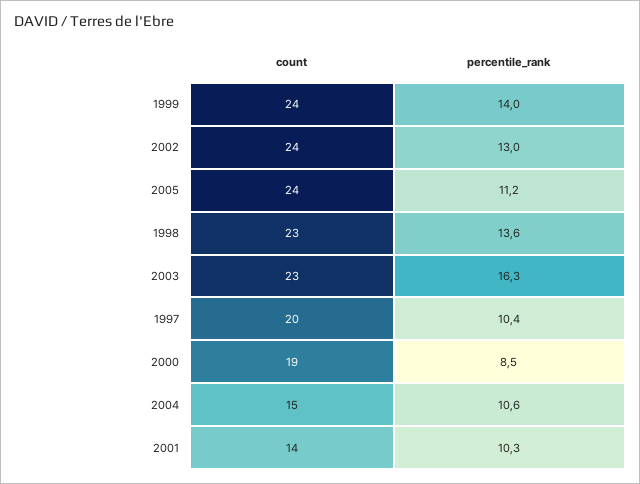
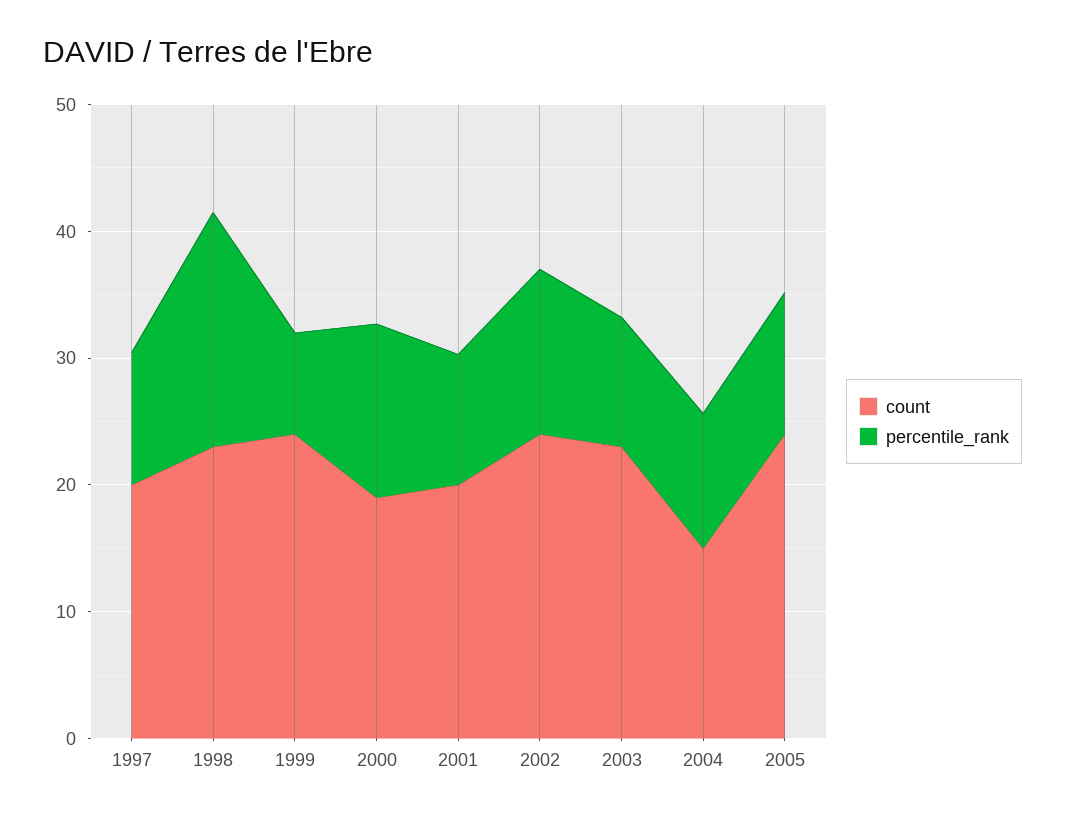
  {
    "count": {
      "1999": 24,
      "2002": 24,
      "2005": 24,
      "1998": 23,
      "2003": 23,
      "1997": 20,
      "2000": 19,
      "2004": 15,
-     "2001": 14
+     "2001": 20
    },
    "percentile_rank": {
-     "1999": 14,
+     "1999": 8,
      "2002": 13,
      "2005": 11.2,
-     "1998": 13.6,
+     "1998": 18,
-     "2003": 16.3,
+     "2003": 10,
      "1997": 10.4,
-     "2000": 8.5,
+     "2000": 14,
      "2004": 10.6,
      "2001": 10.3
    }
  }

